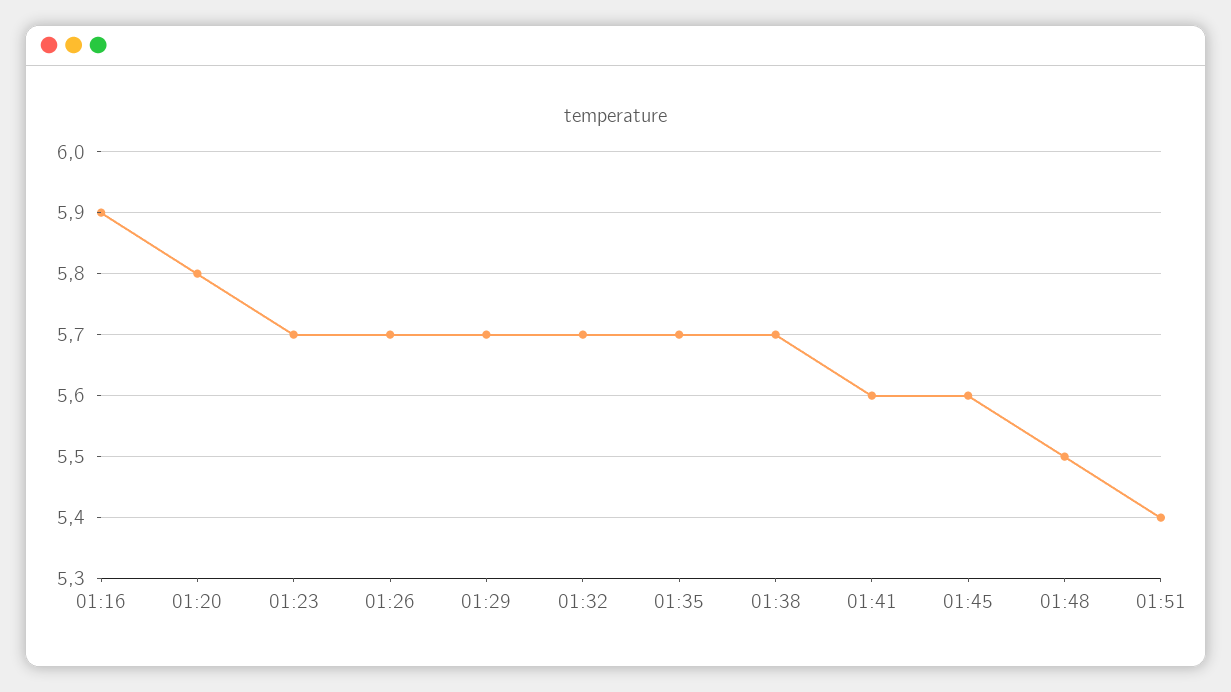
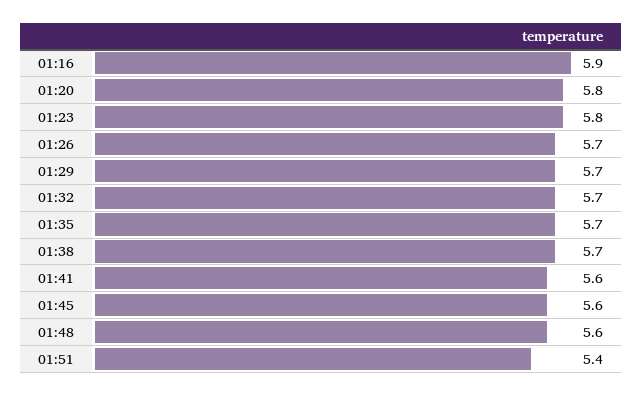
  {
    "01:16": 5.9,
    "01:20": 5.8,
-   "01:23": 5.7,
+   "01:23": 5.8,
    "01:26": 5.7,
    "01:29": 5.7,
    "01:32": 5.7,
    "01:35": 5.7,
    "01:38": 5.7,
    "01:41": 5.6,
    "01:45": 5.6,
-   "01:48": 5.5,
+   "01:48": 5.6,
    "01:51": 5.4
  }

